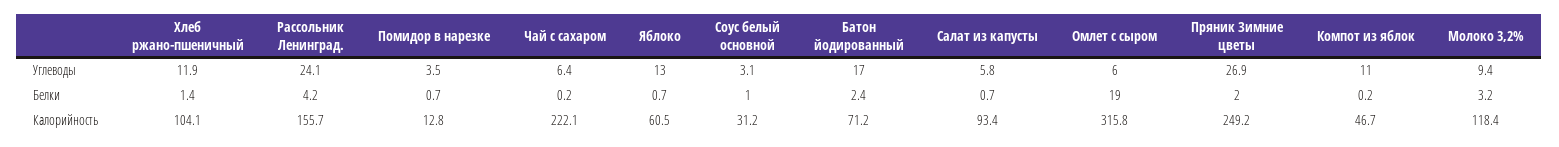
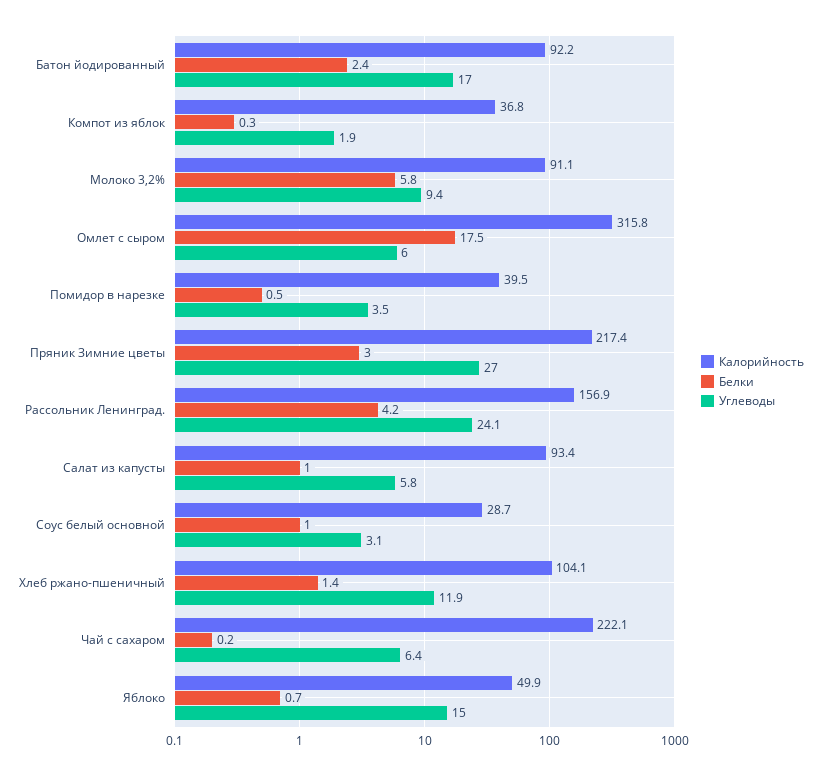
  {
    "Углеводы": {
      "Хлеб ржано-пшеничный": 11.9,
      "Рассольник Ленинград.": 24.1,
      "Помидор в нарезке": 3.5,
      "Чай с сахаром": 6.4,
-     "Яблоко": 13,
+     "Яблоко": 15,
      "Соус белый основной": 3.1,
      "Батон йодированный": 17,
      "Салат из капусты": 5.8,
      "Омлет с сыром": 6,
-     "Пряник Зимние цветы": 26.9,
+     "Пряник Зимние цветы": 27,
-     "Компот из яблок": 11,
+     "Компот из яблок": 1.9,
      "Молоко 3,2%": 9.4
    },
    "Белки": {
      "Хлеб ржано-пшеничный": 1.4,
      "Рассольник Ленинград.": 4.2,
-     "Помидор в нарезке": 0.7,
+     "Помидор в нарезке": 0.5,
      "Чай с сахаром": 0.2,
      "Яблоко": 0.7,
      "Соус белый основной": 1,
      "Батон йодированный": 2.4,
-     "Салат из капусты": 0.7,
+     "Салат из капусты": 1,
-     "Омлет с сыром": 19,
+     "Омлет с сыром": 17.5,
-     "Пряник Зимние цветы": 2,
+     "Пряник Зимние цветы": 3,
-     "Компот из яблок": 0.2,
+     "Компот из яблок": 0.3,
-     "Молоко 3,2%": 3.2
+     "Молоко 3,2%": 5.8
    },
    "Калорийность": {
      "Хлеб ржано-пшеничный": 104.1,
-     "Рассольник Ленинград.": 155.7,
+     "Рассольник Ленинград.": 156.9,
-     "Помидор в нарезке": 12.8,
+     "Помидор в нарезке": 39.5,
      "Чай с сахаром": 222.1,
-     "Яблоко": 60.5,
+     "Яблоко": 49.9,
-     "Соус белый основной": 31.2,
+     "Соус белый основной": 28.7,
-     "Батон йодированный": 71.2,
+     "Батон йодированный": 92.2,
      "Салат из капусты": 93.4,
      "Омлет с сыром": 315.8,
-     "Пряник Зимние цветы": 249.2,
+     "Пряник Зимние цветы": 217.4,
-     "Компот из яблок": 46.7,
+     "Компот из яблок": 36.8,
-     "Молоко 3,2%": 118.4
+     "Молоко 3,2%": 91.1
    }
  }

